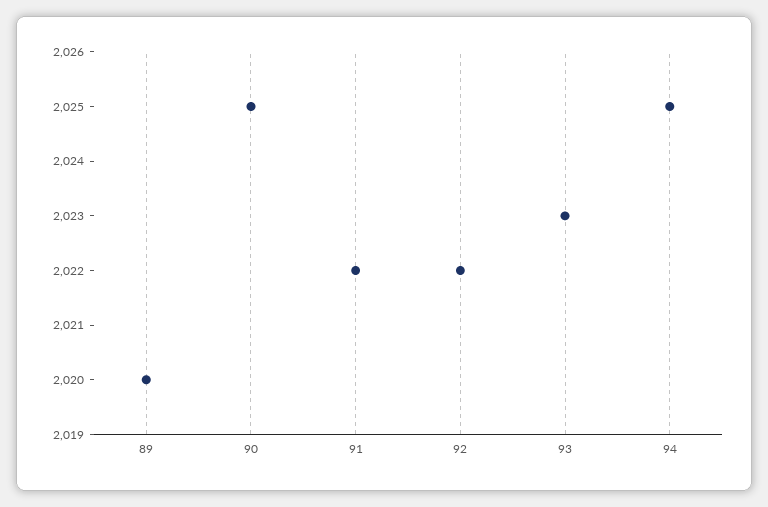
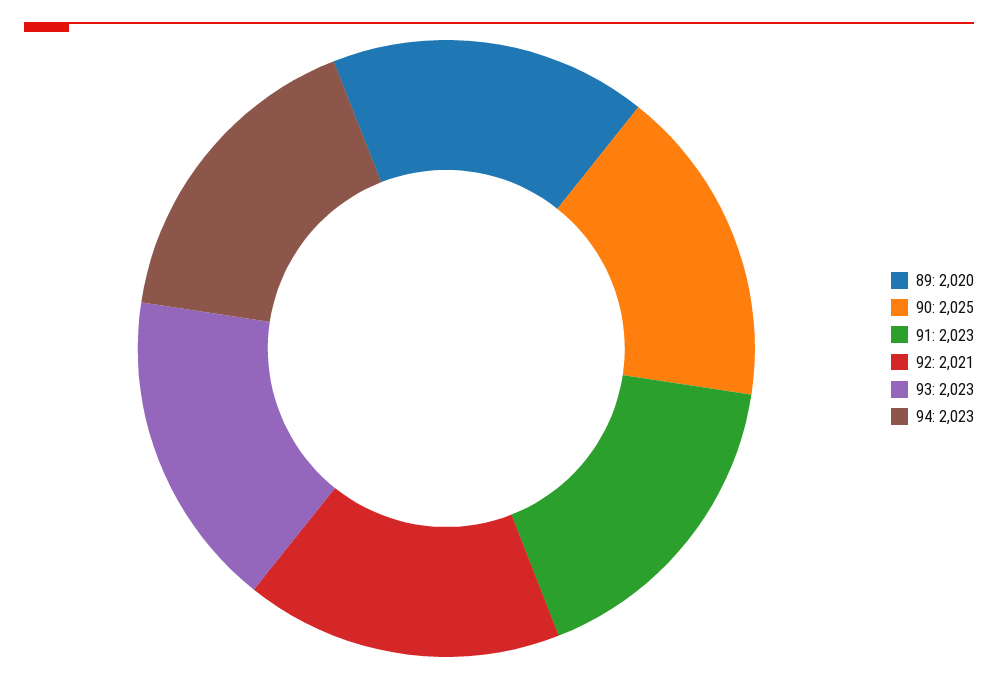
  {
    "89": 2020,
    "90": 2025,
-   "91": 2022,
+   "91": 2023,
-   "92": 2022,
+   "92": 2021,
    "93": 2023,
-   "94": 2025
+   "94": 2023
  }

